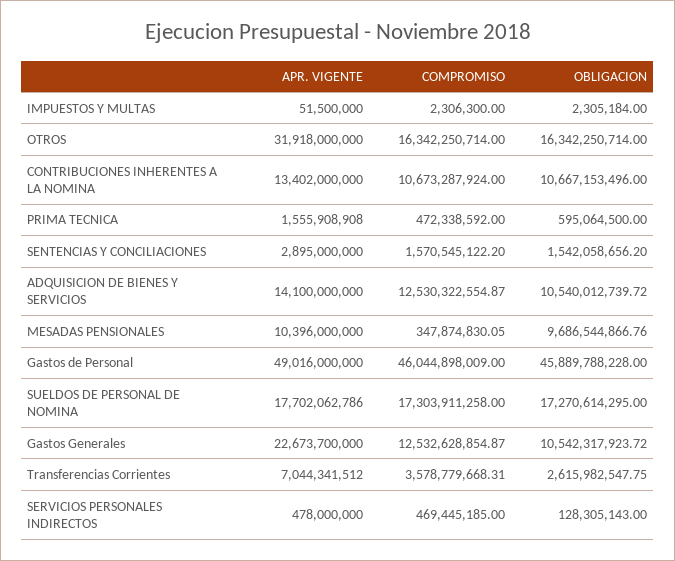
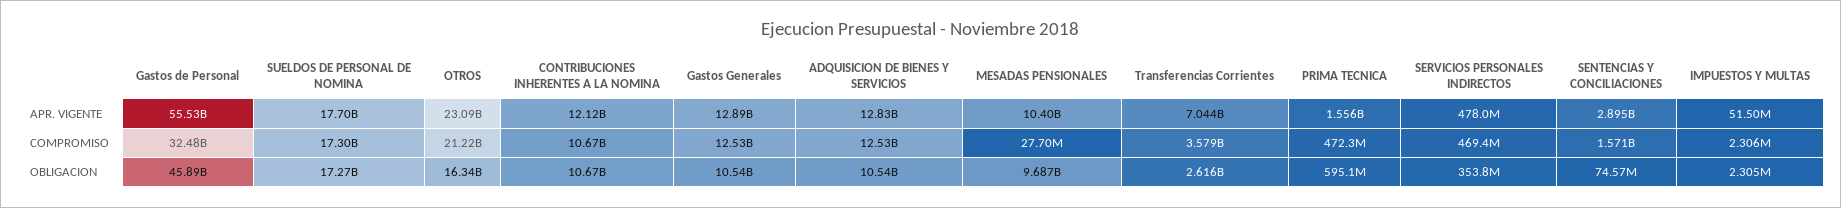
  {
    "APR. VIGENTE": {
      "IMPUESTOS Y MULTAS": 51500000,
-     "OTROS": 31918000000,
+     "OTROS": 23090000000,
-     "CONTRIBUCIONES INHERENTES A LA NOMINA": 13402000000,
+     "CONTRIBUCIONES INHERENTES A LA NOMINA": 12120000000,
      "PRIMA TECNICA": 1555908908,
      "SENTENCIAS Y CONCILIACIONES": 2895000000,
-     "ADQUISICION DE BIENES Y SERVICIOS": 14100000000,
+     "ADQUISICION DE BIENES Y SERVICIOS": 12830000000,
      "MESADAS PENSIONALES": 10396000000,
-     "Gastos de Personal": 49016000000,
+     "Gastos de Personal": 55530000000,
      "SUELDOS DE PERSONAL DE NOMINA": 17702062786,
-     "Gastos Generales": 22673700000,
+     "Gastos Generales": 12890000000,
      "Transferencias Corrientes": 7044341512,
      "SERVICIOS PERSONALES INDIRECTOS": 478000000
    },
    "COMPROMISO": {
      "IMPUESTOS Y MULTAS": 2306300,
-     "OTROS": 16342250714,
+     "OTROS": 21220000000,
      "CONTRIBUCIONES INHERENTES A LA NOMINA": 10673287924,
      "PRIMA TECNICA": 472338592,
      "SENTENCIAS Y CONCILIACIONES": 1570545122.2,
      "ADQUISICION DE BIENES Y SERVICIOS": 12530322554.87,
-     "MESADAS PENSIONALES": 347874830.05,
+     "MESADAS PENSIONALES": 27700000,
-     "Gastos de Personal": 46044898009,
+     "Gastos de Personal": 32480000000,
      "SUELDOS DE PERSONAL DE NOMINA": 17303911258,
      "Gastos Generales": 12532628854.87,
      "Transferencias Corrientes": 3578779668.31,
      "SERVICIOS PERSONALES INDIRECTOS": 469445185
    },
    "OBLIGACION": {
      "IMPUESTOS Y MULTAS": 2305184,
      "OTROS": 16342250714,
      "CONTRIBUCIONES INHERENTES A LA NOMINA": 10667153496,
      "PRIMA TECNICA": 595064500,
-     "SENTENCIAS Y CONCILIACIONES": 1542058656.2,
+     "SENTENCIAS Y CONCILIACIONES": 74570000,
      "ADQUISICION DE BIENES Y SERVICIOS": 10540012739.72,
      "MESADAS PENSIONALES": 9686544866.76,
      "Gastos de Personal": 45889788228,
      "SUELDOS DE PERSONAL DE NOMINA": 17270614295,
      "Gastos Generales": 10542317923.72,
      "Transferencias Corrientes": 2615982547.75,
-     "SERVICIOS PERSONALES INDIRECTOS": 128305143
+     "SERVICIOS PERSONALES INDIRECTOS": 353800000
    }
  }

